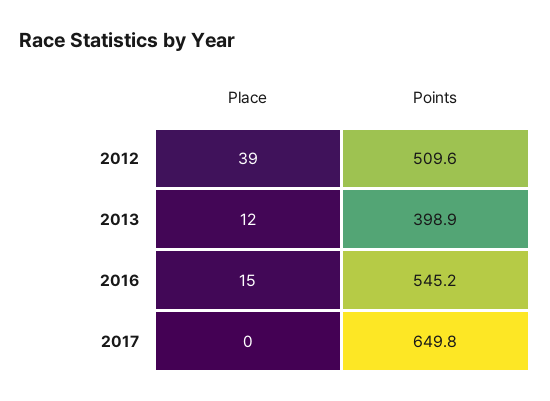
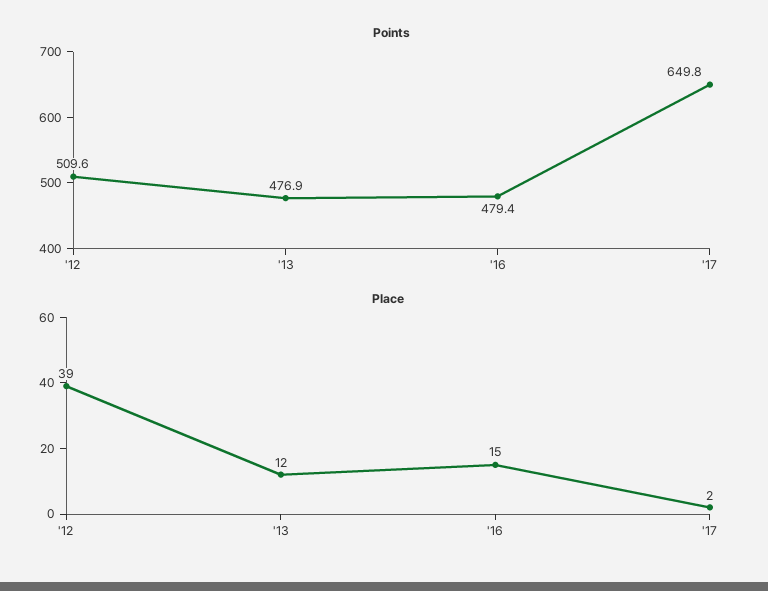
  {
    "Place": {
      "2012": 39,
      "2013": 12,
      "2016": 15,
-     "2017": 0
+     "2017": 2
    },
    "Points": {
      "2012": 509.6,
-     "2013": 398.9,
+     "2013": 476.9,
-     "2016": 545.2,
+     "2016": 479.4,
      "2017": 649.8
    }
  }

